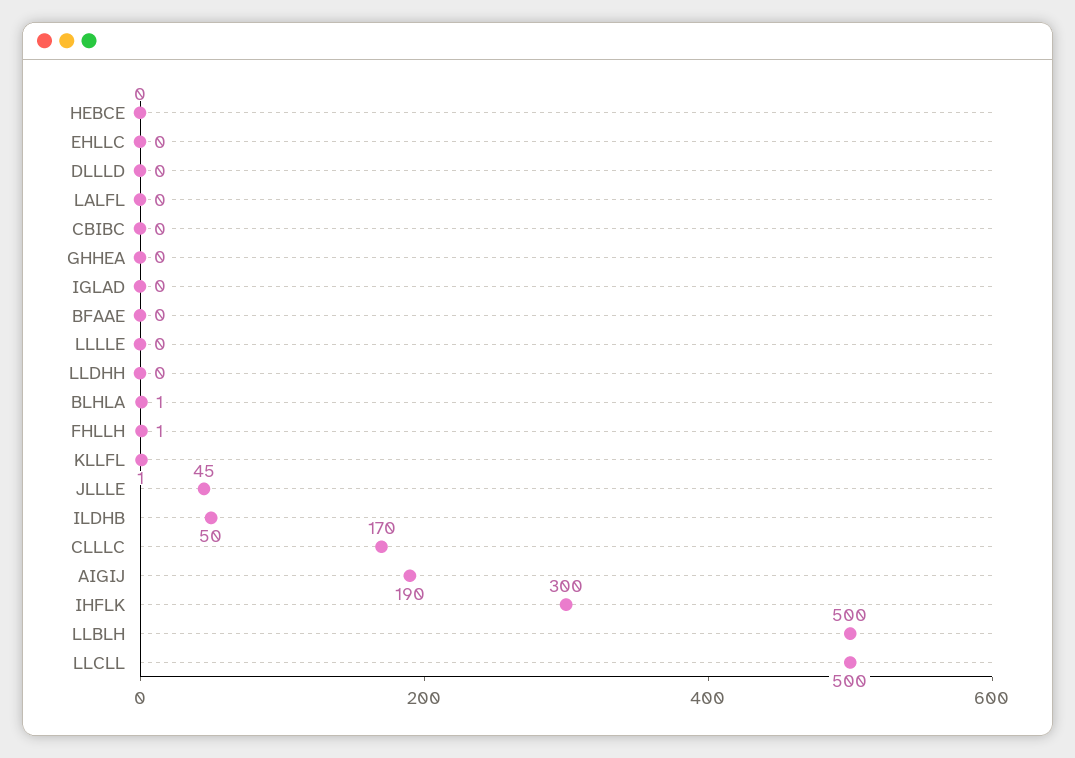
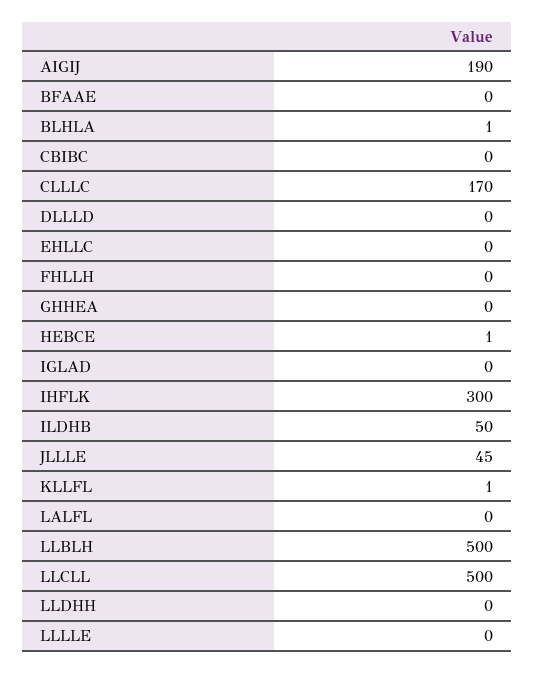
  {
-   "HEBCE": 0,
+   "HEBCE": 1,
    "EHLLC": 0,
    "DLLLD": 0,
    "LALFL": 0,
    "CBIBC": 0,
    "GHHEA": 0,
    "IGLAD": 0,
    "BFAAE": 0,
    "LLLLE": 0,
    "LLDHH": 0,
    "BLHLA": 1,
-   "FHLLH": 1,
+   "FHLLH": 0,
    "KLLFL": 1,
    "JLLLE": 45,
    "ILDHB": 50,
    "CLLLC": 170,
    "AIGIJ": 190,
    "IHFLK": 300,
    "LLBLH": 500,
    "LLCLL": 500
  }

